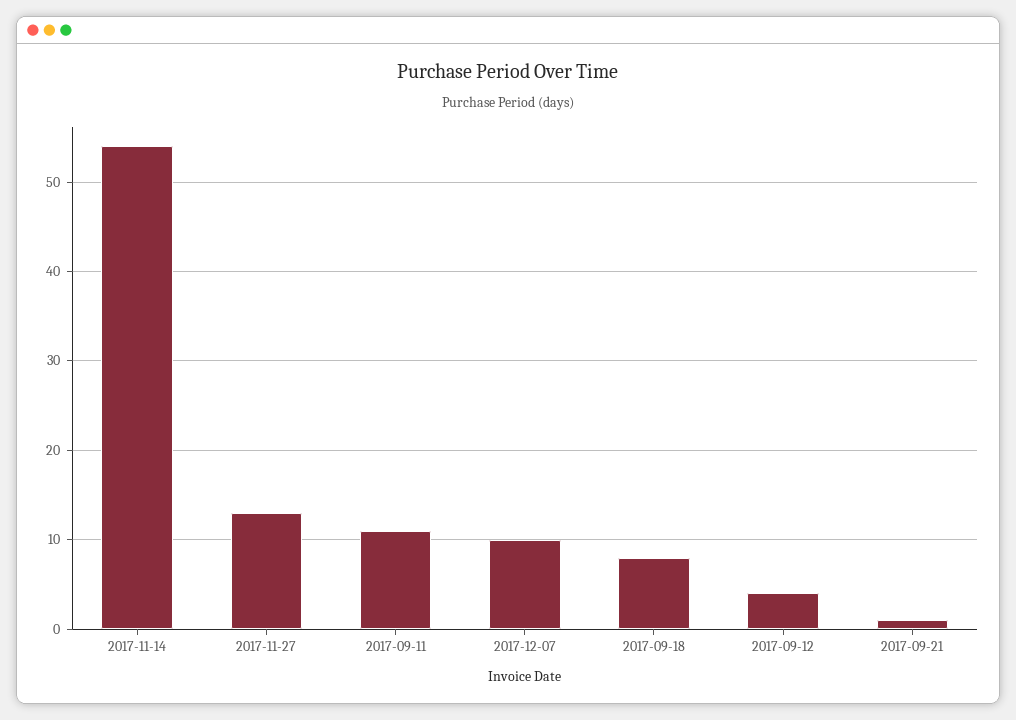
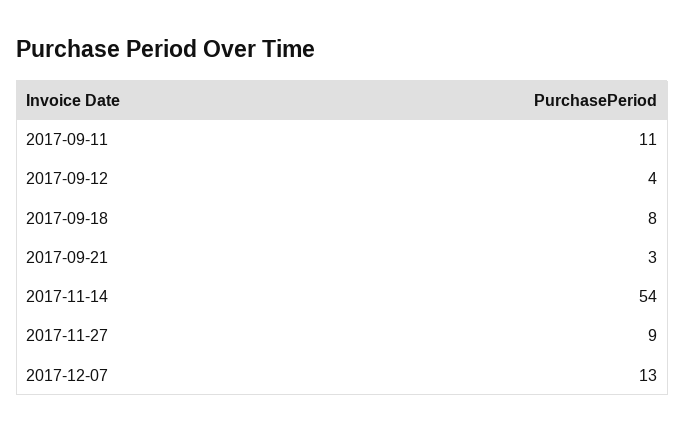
  {
    "2017-11-14": 54,
-   "2017-11-27": 13,
+   "2017-11-27": 9,
    "2017-09-11": 11,
-   "2017-12-07": 10,
+   "2017-12-07": 13,
    "2017-09-18": 8,
    "2017-09-12": 4,
-   "2017-09-21": 1
+   "2017-09-21": 3
  }

